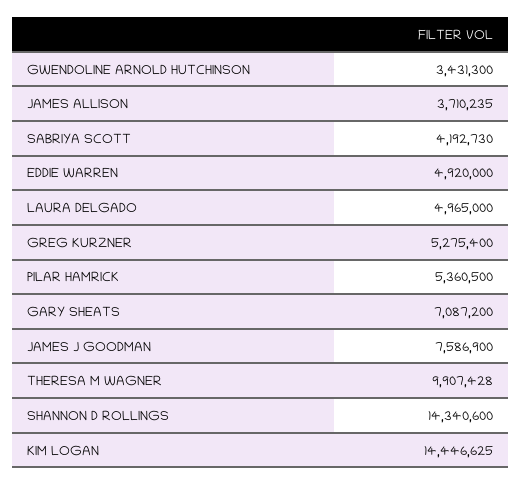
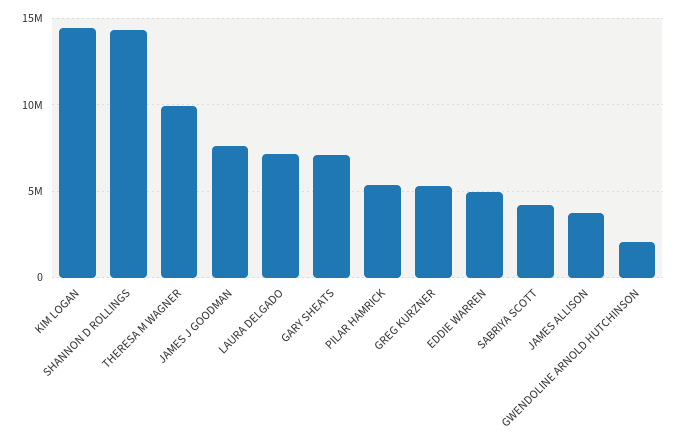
  {
-   "GWENDOLINE ARNOLD HUTCHINSON": 3431300,
+   "GWENDOLINE ARNOLD HUTCHINSON": 2000000,
    "JAMES ALLISON": 3710235,
    "SABRIYA SCOTT": 4192730,
    "EDDIE WARREN": 4920000,
-   "LAURA DELGADO": 4965000,
+   "LAURA DELGADO": 7000000,
    "GREG KURZNER": 5275400,
    "PILAR HAMRICK": 5360500,
    "GARY SHEATS": 7087200,
    "JAMES J GOODMAN": 7586900,
    "THERESA M WAGNER": 9907428,
    "SHANNON D ROLLINGS": 14340600,
    "KIM LOGAN": 14446625
  }

